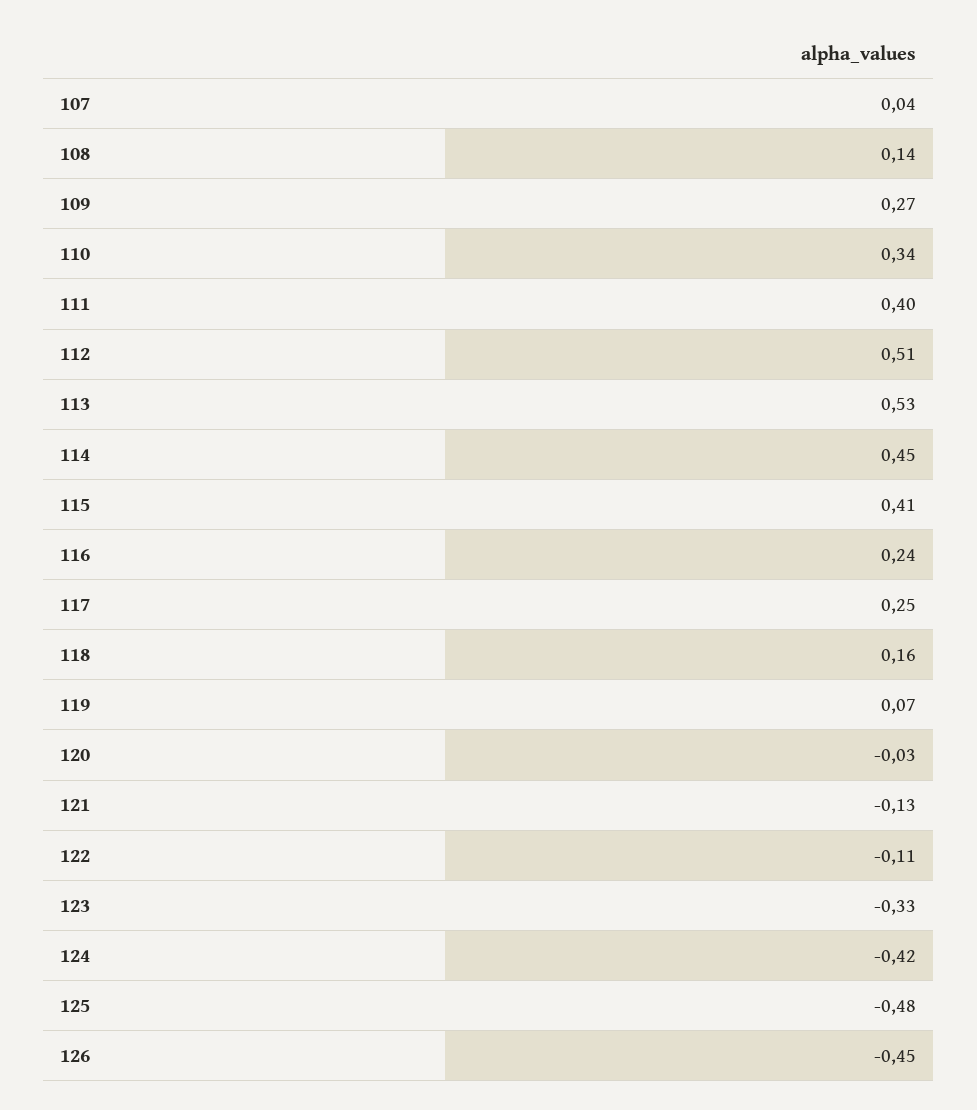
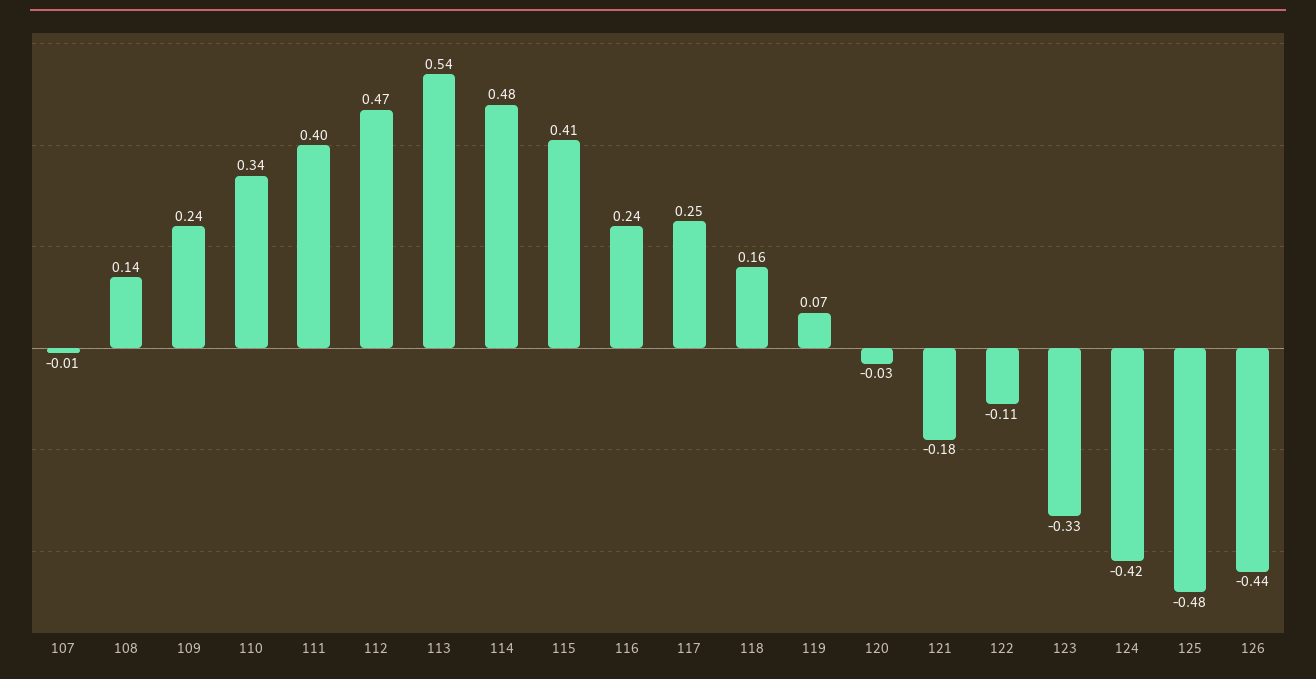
  {
-   "107": 0.04,
+   "107": -0.01,
    "108": 0.14,
-   "109": 0.27,
+   "109": 0.24,
    "110": 0.34,
    "111": 0.4,
-   "112": 0.51,
+   "112": 0.47,
-   "113": 0.53,
+   "113": 0.54,
-   "114": 0.45,
+   "114": 0.48,
    "115": 0.41,
    "116": 0.24,
    "117": 0.25,
    "118": 0.16,
    "119": 0.07,
    "120": -0.03,
-   "121": -0.13,
+   "121": -0.18,
    "122": -0.11,
    "123": -0.33,
    "124": -0.42,
    "125": -0.48,
-   "126": -0.45
+   "126": -0.44
  }

